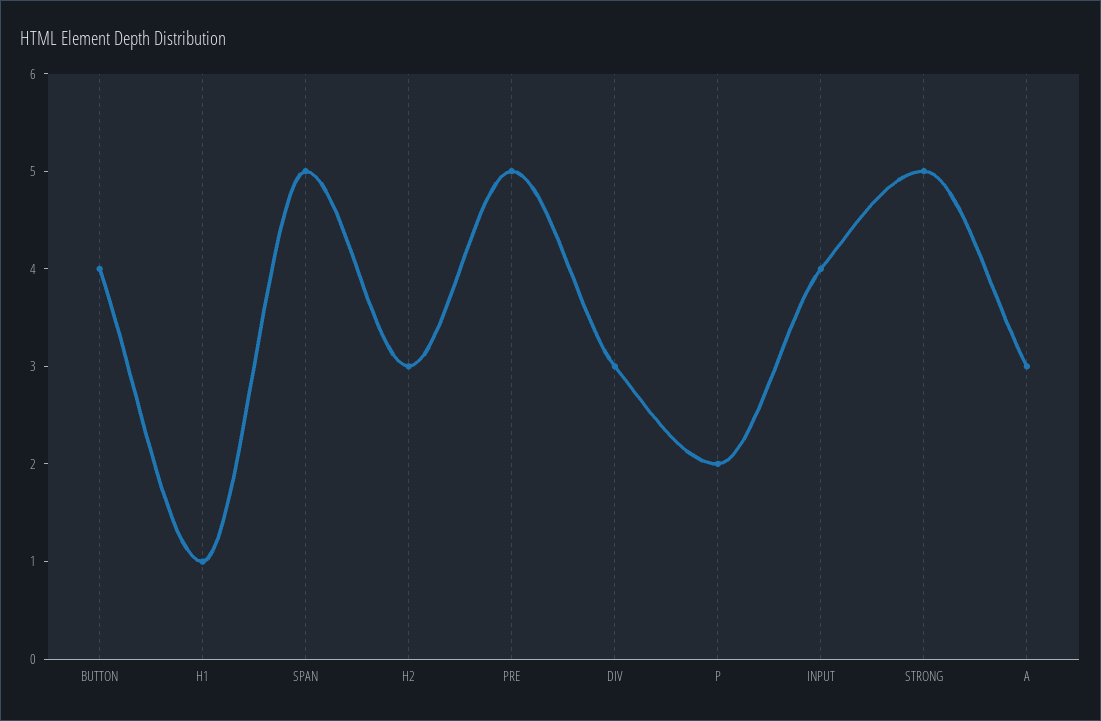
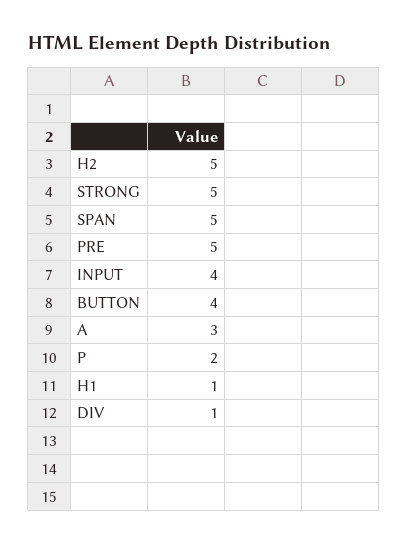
  {
    "BUTTON": 4,
    "H1": 1,
    "SPAN": 5,
-   "H2": 3,
+   "H2": 5,
    "PRE": 5,
-   "DIV": 3,
+   "DIV": 1,
    "P": 2,
    "INPUT": 4,
    "STRONG": 5,
    "A": 3
  }

